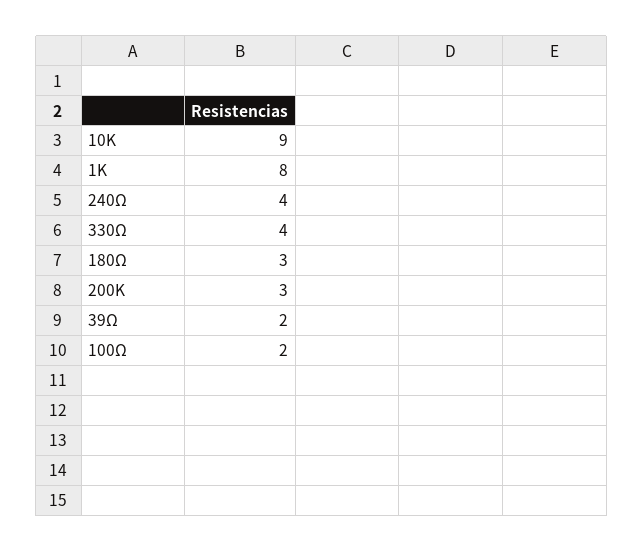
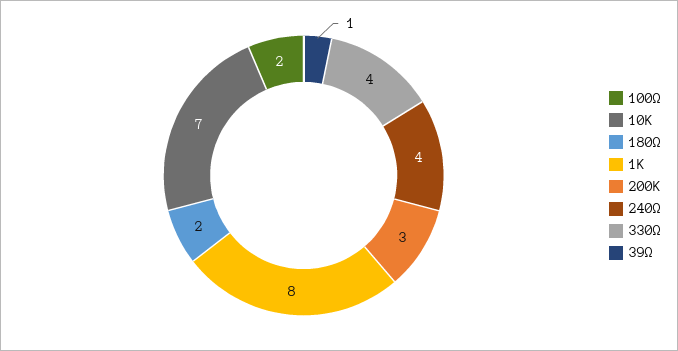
  {
-   "10K": 9,
+   "10K": 7,
    "1K": 8,
    "240Ω": 4,
    "330Ω": 4,
-   "180Ω": 3,
+   "180Ω": 2,
    "200K": 3,
-   "39Ω": 2,
+   "39Ω": 1,
    "100Ω": 2
  }

